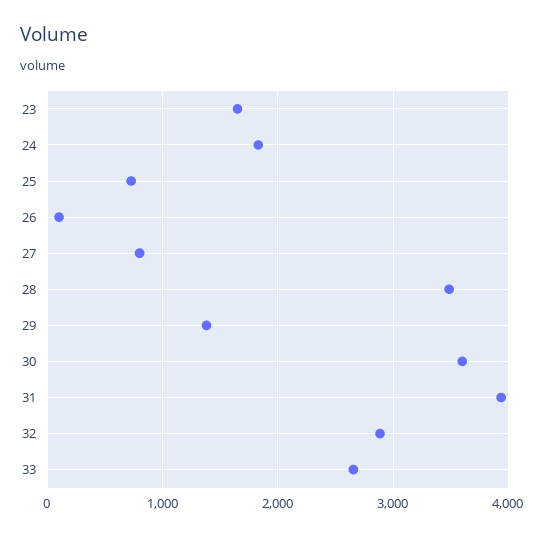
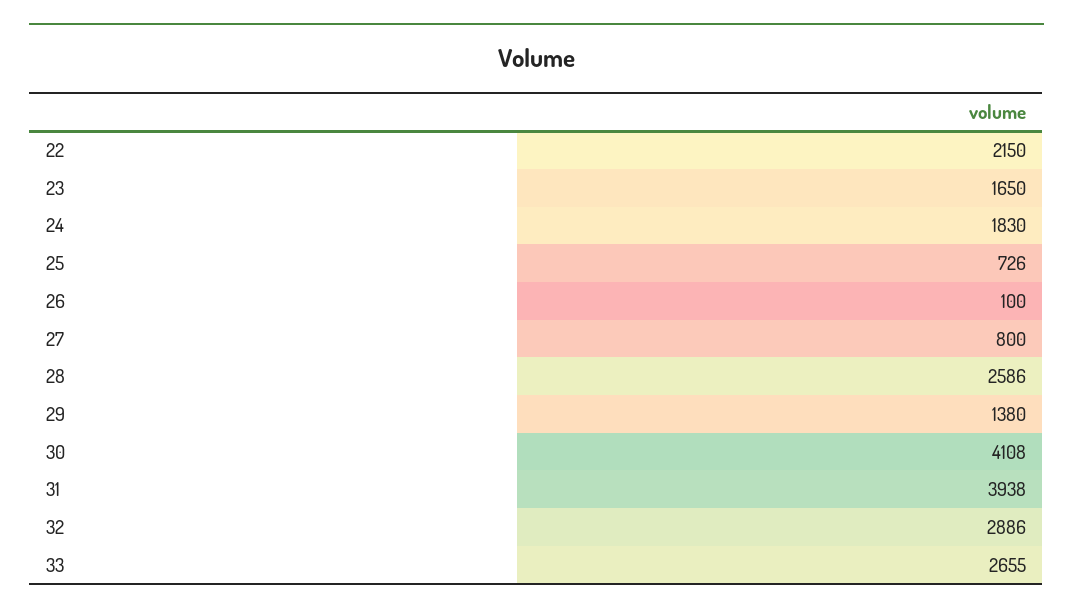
  {
    "23": 1650,
    "24": 1830,
    "25": 726,
    "26": 100,
    "27": 800,
-   "28": 3500,
+   "28": 2586,
    "29": 1380,
-   "30": 3600,
+   "30": 4108,
    "31": 3938,
    "32": 2886,
-   "33": 2655
+   "33": 2655,
+   "22": 2150
  }

